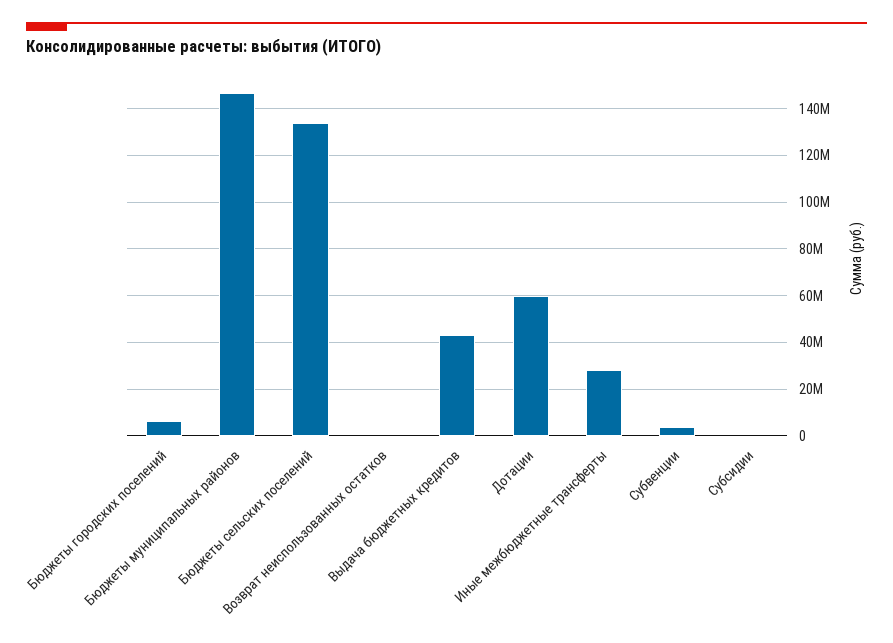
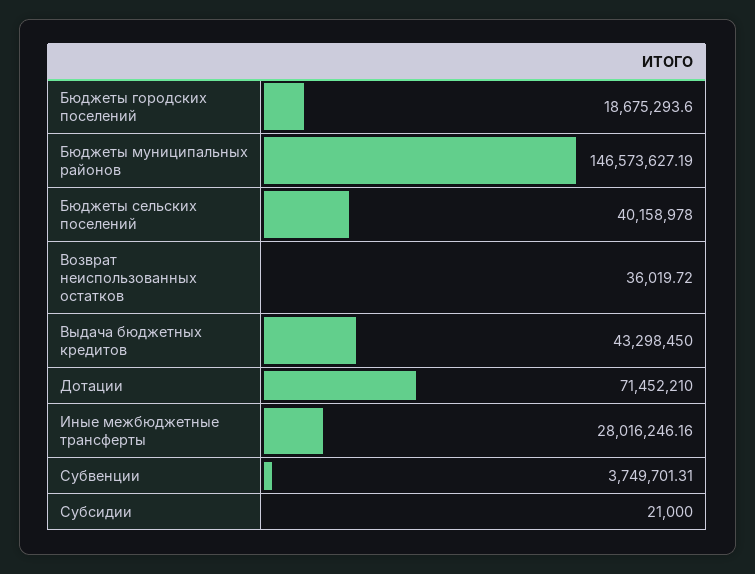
  {
-   "Бюджеты городских поселений": 5000000,
+   "Бюджеты городских поселений": 18675293.6,
    "Бюджеты муниципальных районов": 146573627.19,
-   "Бюджеты сельских поселений": 135000000,
+   "Бюджеты сельских поселений": 40158978,
    "Возврат неиспользованных остатков": 36019.72,
    "Выдача бюджетных кредитов": 43298450,
-   "Дотации": 60000000,
+   "Дотации": 71452210,
    "Иные межбюджетные трансферты": 28016246.16,
    "Субвенции": 3749701.31,
    "Субсидии": 21000
  }

